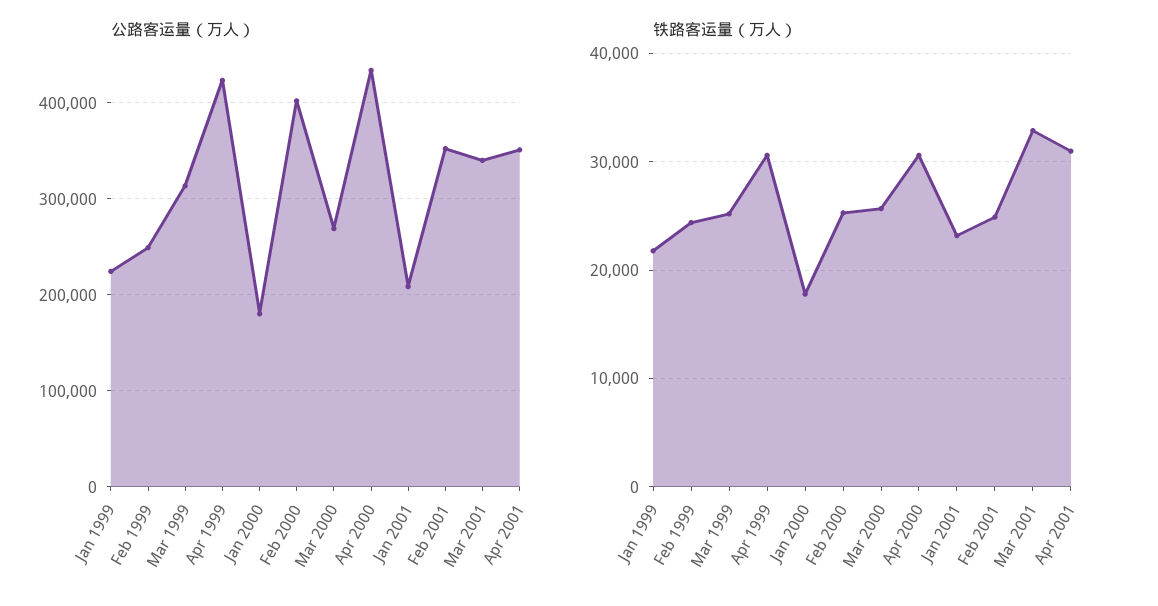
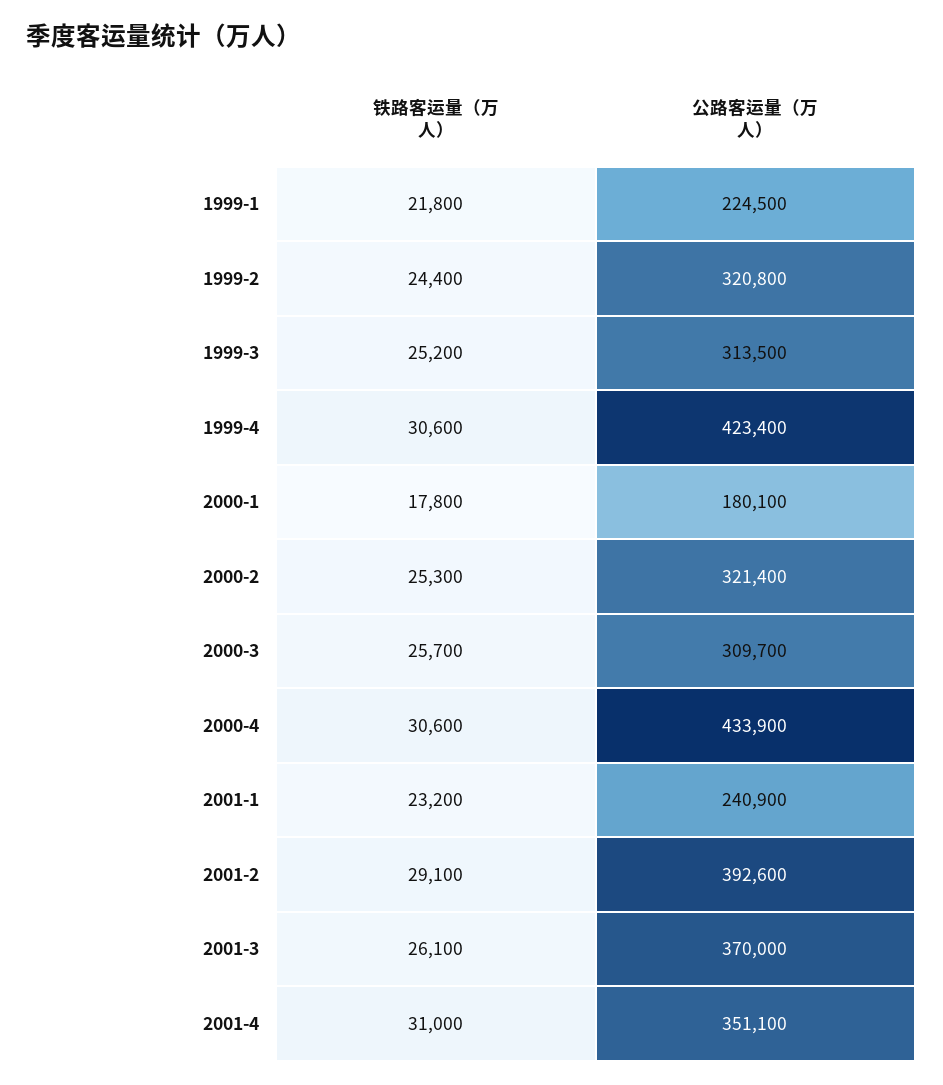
  {
    "公路客运量（万人）": {
      "Jan 1999": 224500,
-     "Feb 1999": 250000,
+     "Feb 1999": 320800,
      "Mar 1999": 313500,
      "Apr 1999": 423400,
      "Jan 2000": 180100,
-     "Feb 2000": 400000,
+     "Feb 2000": 321400,
-     "Mar 2000": 270000,
+     "Mar 2000": 309700,
      "Apr 2000": 433900,
-     "Jan 2001": 210000,
+     "Jan 2001": 240900,
-     "Feb 2001": 350000,
+     "Feb 2001": 392600,
-     "Mar 2001": 340000,
+     "Mar 2001": 370000,
      "Apr 2001": 351100
    },
    "铁路客运量（万人）": {
      "Jan 1999": 21800,
      "Feb 1999": 24400,
      "Mar 1999": 25200,
      "Apr 1999": 30600,
      "Jan 2000": 17800,
      "Feb 2000": 25300,
      "Mar 2000": 25700,
      "Apr 2000": 30600,
      "Jan 2001": 23200,
-     "Feb 2001": 25000,
+     "Feb 2001": 29100,
-     "Mar 2001": 33000,
+     "Mar 2001": 26100,
      "Apr 2001": 31000
    }
  }

